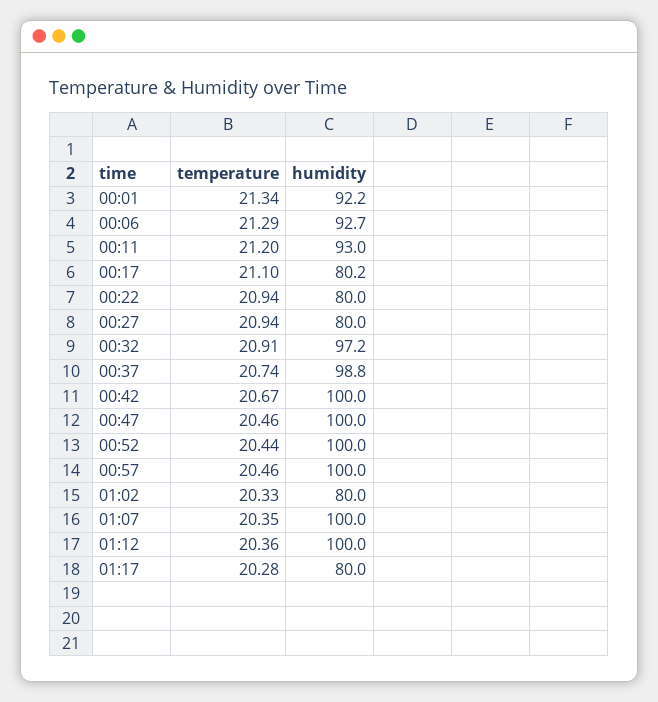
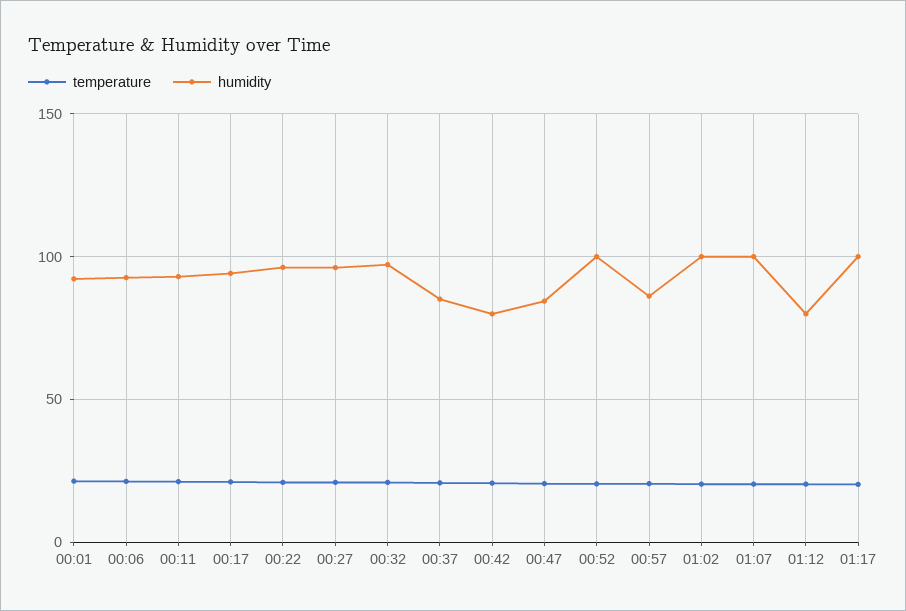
  {
    "temperature": {
      "00:01": 21.34,
      "00:06": 21.29,
      "00:11": 21.2,
      "00:17": 21.1,
      "00:22": 20.94,
      "00:27": 20.94,
      "00:32": 20.91,
      "00:37": 20.74,
      "00:42": 20.67,
      "00:47": 20.46,
      "00:52": 20.44,
      "00:57": 20.46,
      "01:02": 20.33,
      "01:07": 20.35,
      "01:12": 20.36,
      "01:17": 20.28
    },
    "humidity": {
      "00:01": 92.2,
      "00:06": 92.7,
      "00:11": 93,
-     "00:17": 80.2,
+     "00:17": 95,
-     "00:22": 80,
+     "00:22": 95,
-     "00:27": 80,
+     "00:27": 95,
      "00:32": 97.2,
-     "00:37": 98.8,
+     "00:37": 85,
-     "00:42": 100,
+     "00:42": 80,
-     "00:47": 100,
+     "00:47": 85,
      "00:52": 100,
-     "00:57": 100,
+     "00:57": 85,
-     "01:02": 80,
+     "01:02": 100,
      "01:07": 100,
-     "01:12": 100,
+     "01:12": 80,
-     "01:17": 80
+     "01:17": 100
    }
  }

